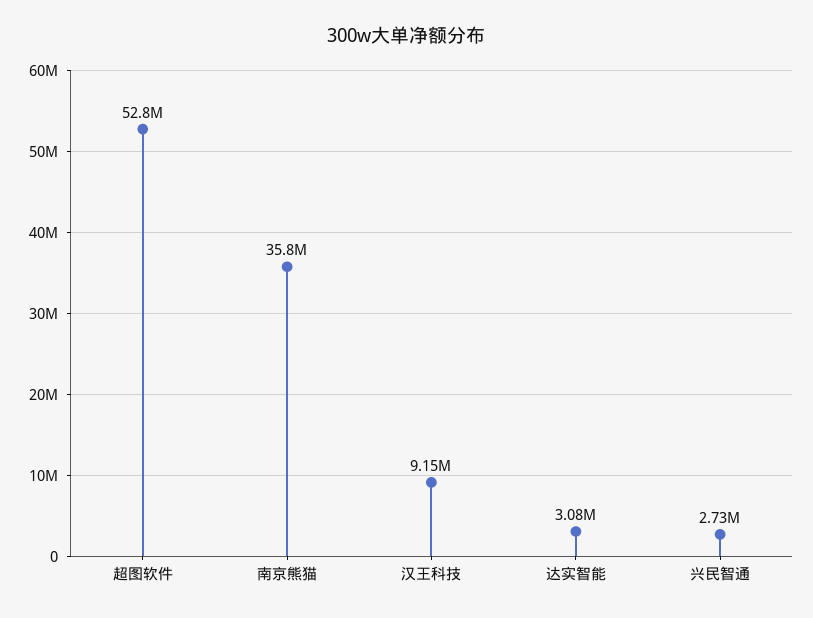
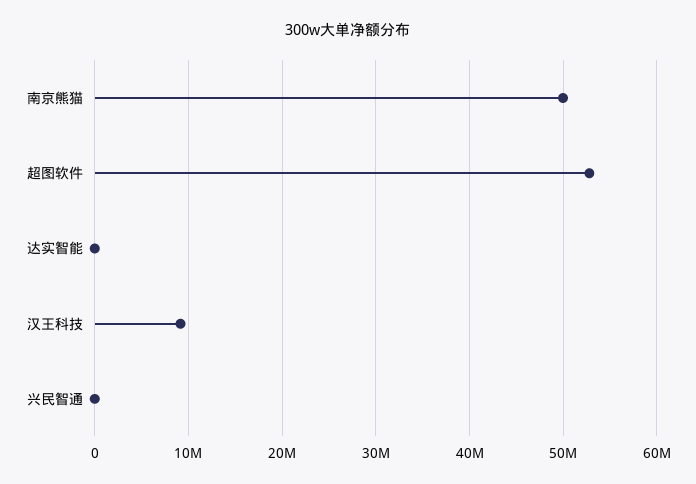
  {
    "超图软件": 52800000,
-   "南京熊猫": 35800000,
+   "南京熊猫": 50000000,
    "汉王科技": 9150000,
-   "达实智能": 3080000,
+   "达实智能": 0,
-   "兴民智通": 2730000
+   "兴民智通": 0
  }

